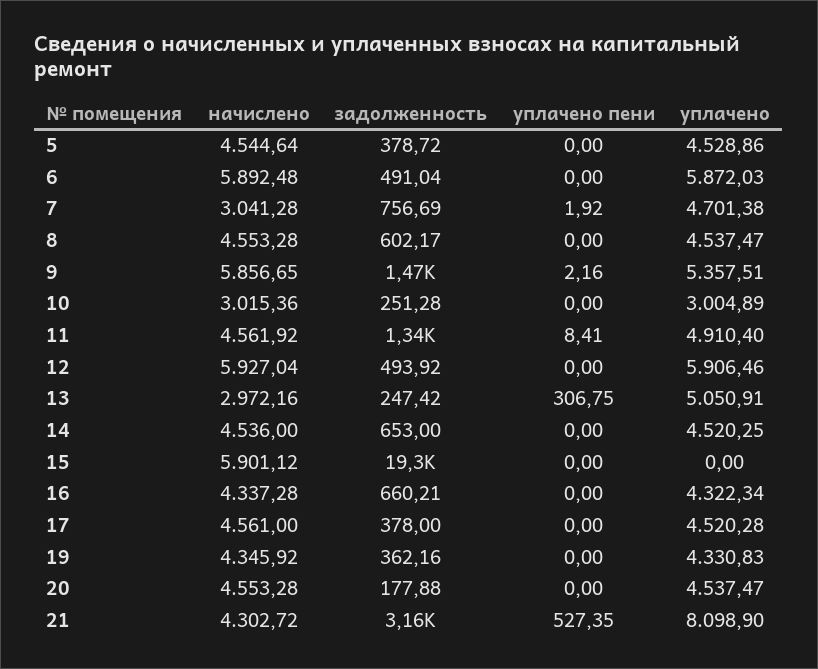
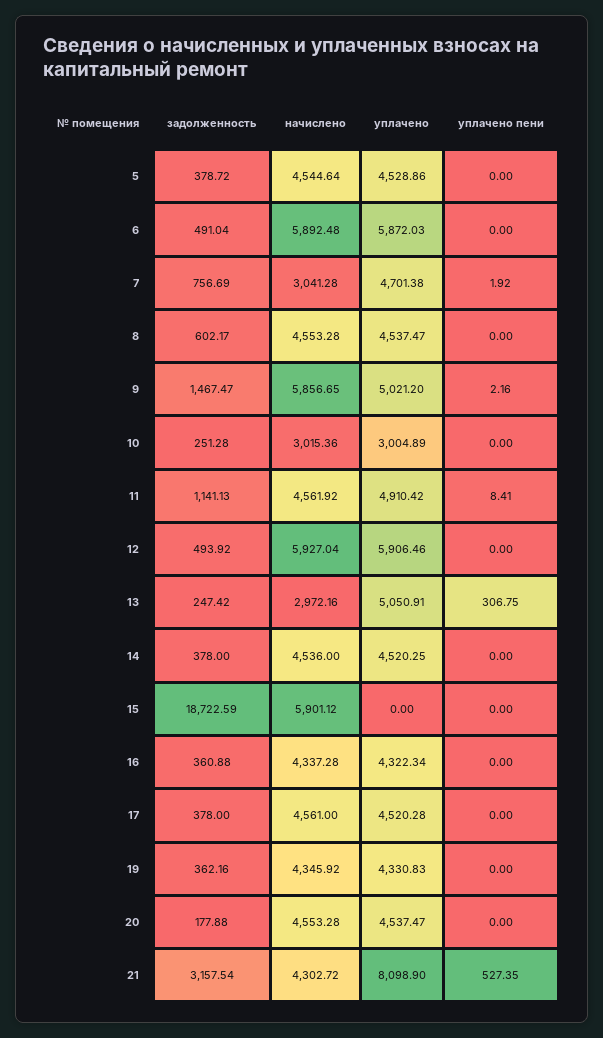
  {
    "начислено": {
      "5": 4544.64,
      "6": 5892.48,
      "7": 3041.28,
      "8": 4553.28,
      "9": 5856.65,
      "10": 3015.36,
      "11": 4561.92,
      "12": 5927.04,
      "13": 2972.16,
      "14": 4536,
      "15": 5901.12,
      "16": 4337.28,
      "17": 4561,
      "19": 4345.92,
      "20": 4553.28,
      "21": 4302.72
    },
    "задолженность": {
      "5": 378.72,
      "6": 491.04,
      "7": 756.69,
      "8": 602.17,
      "9": 1467.47,
      "10": 251.28,
-     "11": 1340,
+     "11": 1141.13,
      "12": 493.92,
      "13": 247.42,
-     "14": 653,
+     "14": 378,
-     "15": 19300,
+     "15": 18722.59,
-     "16": 660.21,
+     "16": 360.88,
      "17": 378,
      "19": 362.16,
      "20": 177.88,
      "21": 3157.54
    },
    "уплачено пени": {
      "5": 0,
      "6": 0,
      "7": 1.92,
      "8": 0,
      "9": 2.16,
      "10": 0,
      "11": 8.41,
      "12": 0,
      "13": 306.75,
      "14": 0,
      "15": 0,
      "16": 0,
      "17": 0,
      "19": 0,
      "20": 0,
      "21": 527.35
    },
    "уплачено": {
      "5": 4528.86,
      "6": 5872.03,
      "7": 4701.38,
      "8": 4537.47,
-     "9": 5357.51,
+     "9": 5021.2,
      "10": 3004.89,
-     "11": 4910.4,
+     "11": 4910.42,
      "12": 5906.46,
      "13": 5050.91,
      "14": 4520.25,
      "15": 0,
      "16": 4322.34,
      "17": 4520.28,
      "19": 4330.83,
      "20": 4537.47,
      "21": 8098.9
    }
  }

